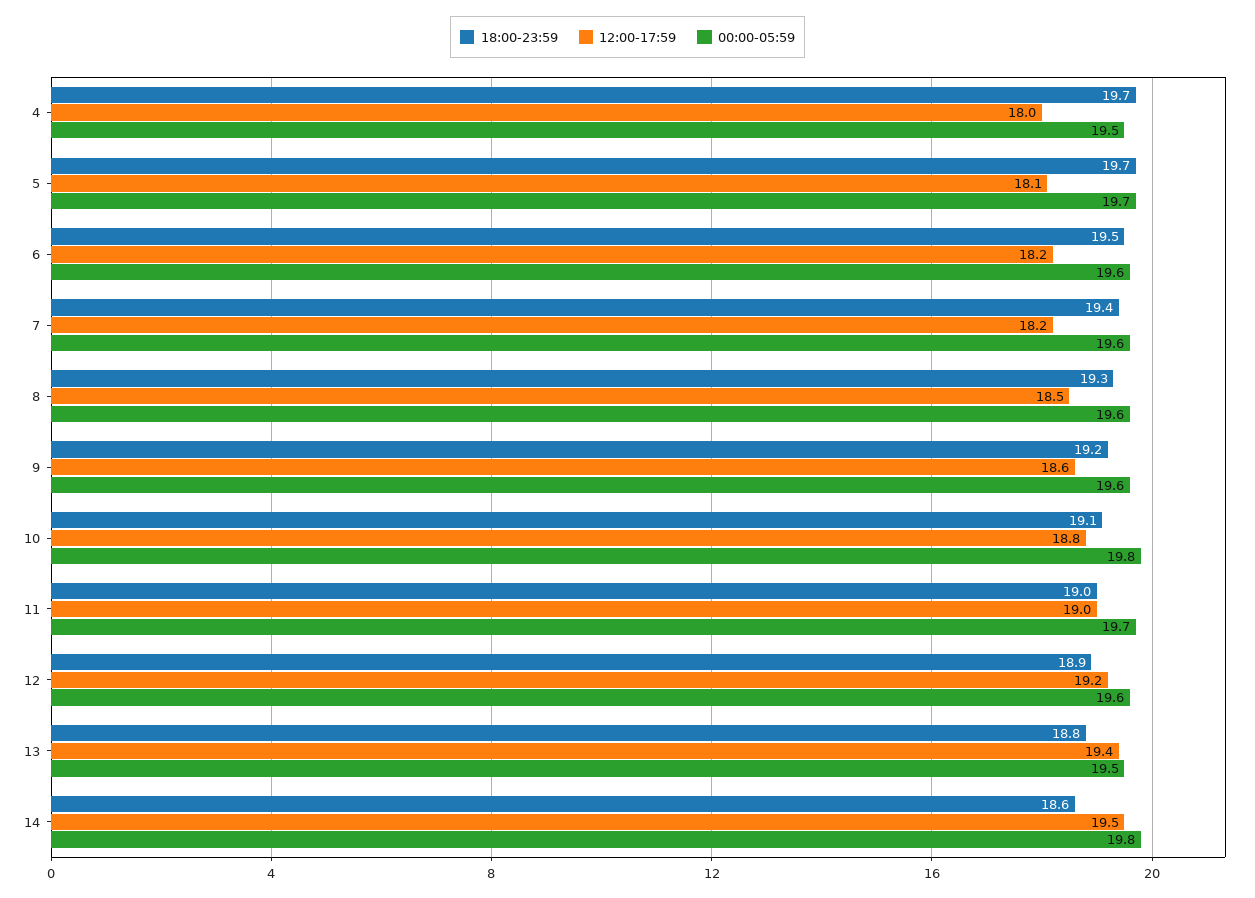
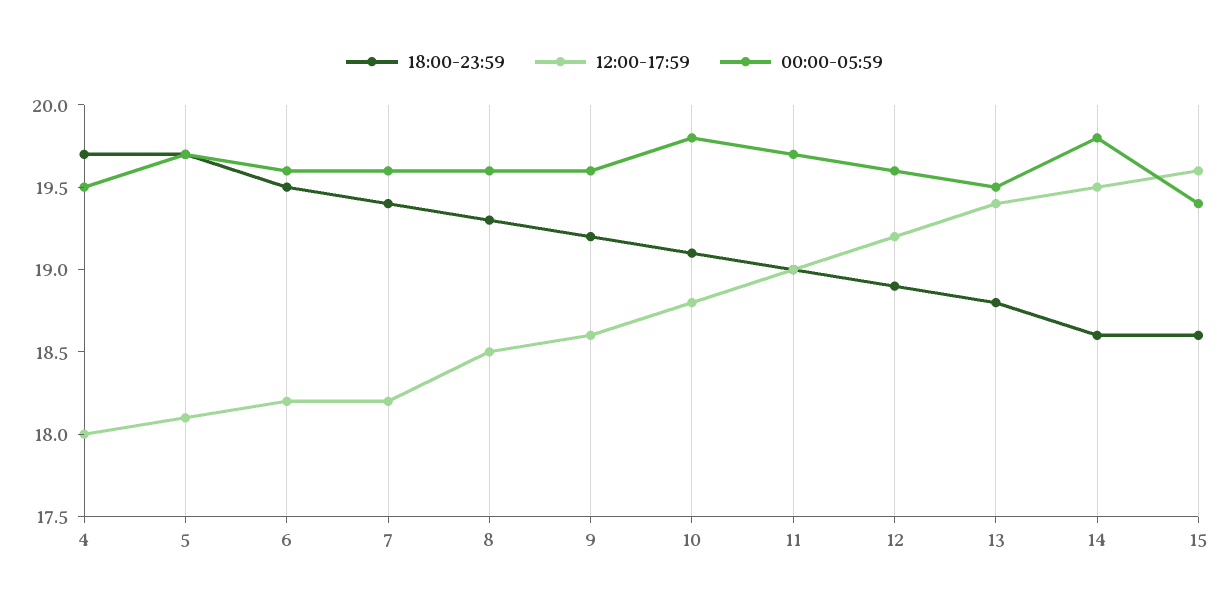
  {
    "18:00-23:59": {
      "4": 19.7,
      "5": 19.7,
      "6": 19.5,
      "7": 19.4,
      "8": 19.3,
      "9": 19.2,
      "10": 19.1,
      "11": 19,
      "12": 18.9,
      "13": 18.8,
-     "14": 18.6
+     "14": 18.6,
+     "15": 18.6
    },
    "12:00-17:59": {
      "4": 18,
      "5": 18.1,
      "6": 18.2,
      "7": 18.2,
      "8": 18.5,
      "9": 18.6,
      "10": 18.8,
      "11": 19,
      "12": 19.2,
      "13": 19.4,
-     "14": 19.5
+     "14": 19.5,
+     "15": 19.6
    },
    "00:00-05:59": {
      "4": 19.5,
      "5": 19.7,
      "6": 19.6,
      "7": 19.6,
      "8": 19.6,
      "9": 19.6,
      "10": 19.8,
      "11": 19.7,
      "12": 19.6,
      "13": 19.5,
-     "14": 19.8
+     "14": 19.8,
+     "15": 19.4
    }
  }

